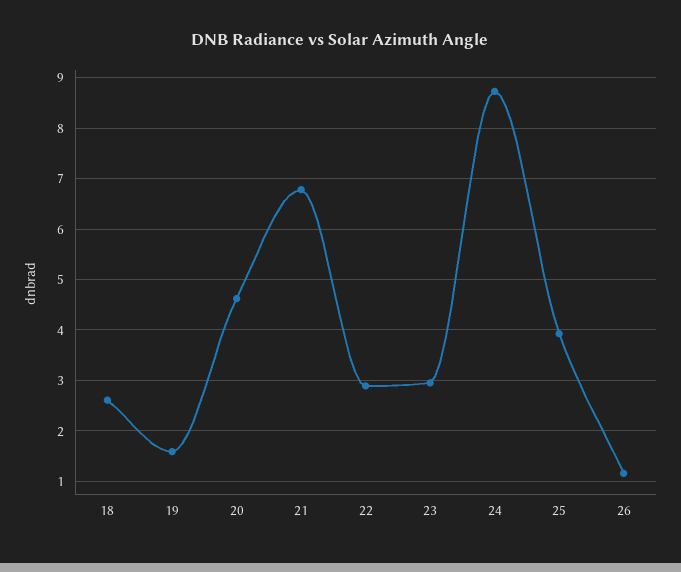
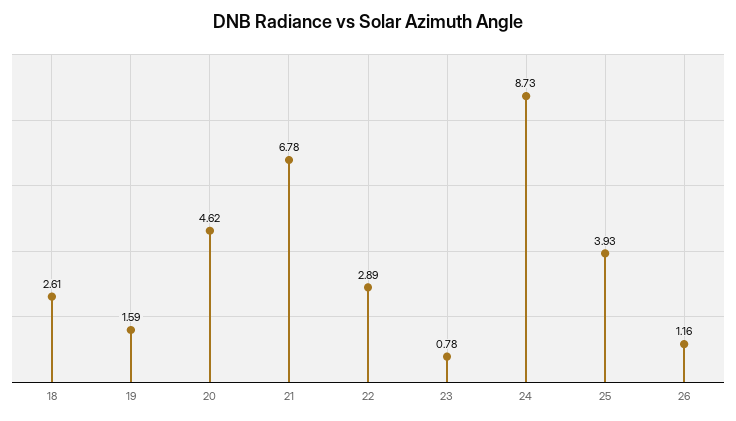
  {
    "18": 2.61,
    "19": 1.59,
    "20": 4.62,
    "21": 6.78,
    "22": 2.89,
-   "23": 3,
+   "23": 0.78,
    "24": 8.73,
    "25": 3.93,
    "26": 1.16
  }

